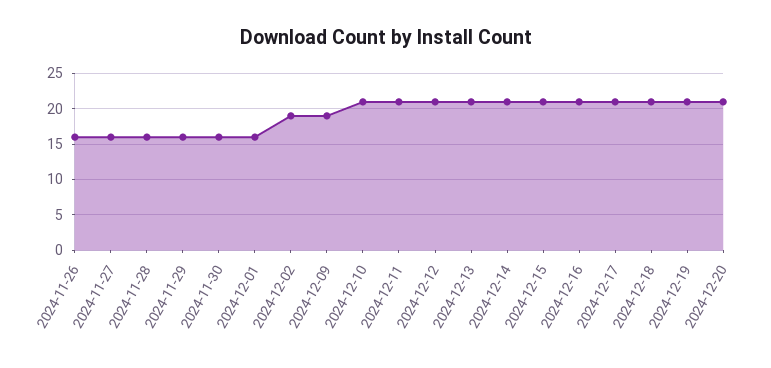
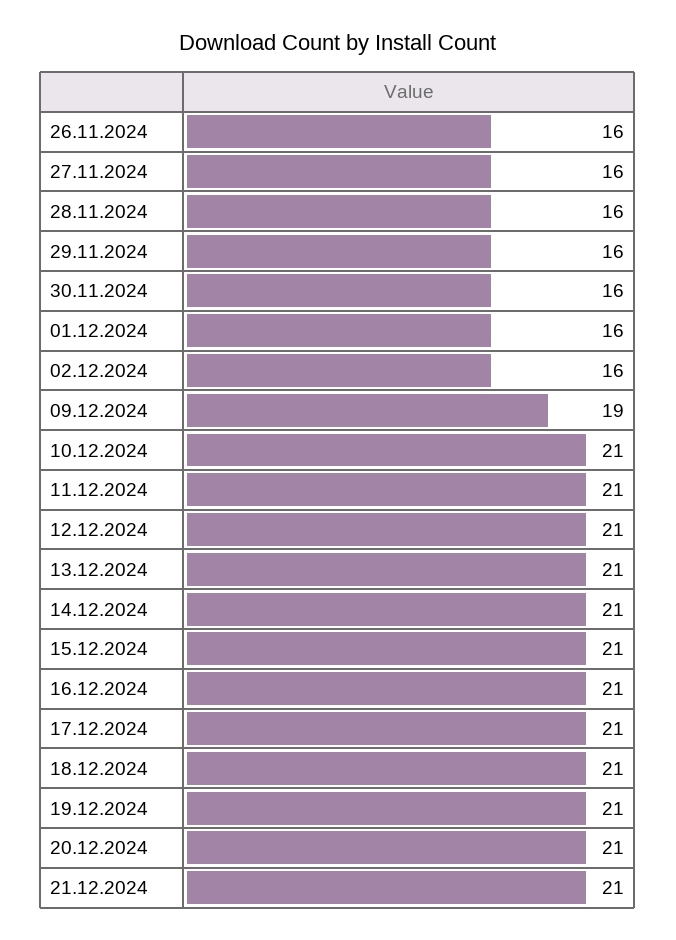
  {
    "2024-11-26": 16,
    "2024-11-27": 16,
    "2024-11-28": 16,
    "2024-11-29": 16,
    "2024-11-30": 16,
    "2024-12-01": 16,
-   "2024-12-02": 19,
+   "2024-12-02": 16,
    "2024-12-09": 19,
    "2024-12-10": 21,
    "2024-12-11": 21,
    "2024-12-12": 21,
    "2024-12-13": 21,
    "2024-12-14": 21,
    "2024-12-15": 21,
    "2024-12-16": 21,
    "2024-12-17": 21,
    "2024-12-18": 21,
    "2024-12-19": 21,
-   "2024-12-20": 21
+   "2024-12-20": 21,
+   "21.12.2024": 21
  }

